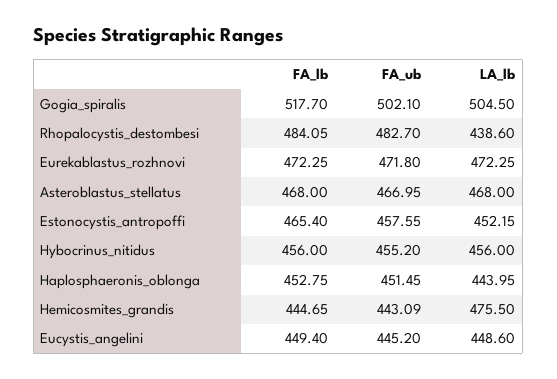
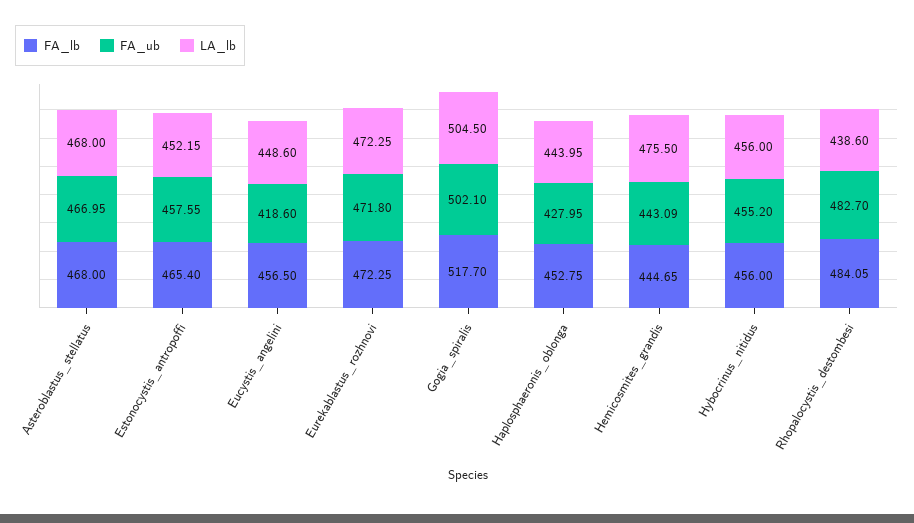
  {
    "FA_lb": {
      "Gogia_spiralis": 517.7,
      "Rhopalocystis_destombesi": 484.05,
      "Eurekablastus_rozhnovi": 472.25,
      "Asteroblastus_stellatus": 468,
      "Estonocystis_antropoffi": 465.4,
      "Hybocrinus_nitidus": 456,
      "Haplosphaeronis_oblonga": 452.75,
      "Hemicosmites_grandis": 444.65,
-     "Eucystis_angelini": 449.4
+     "Eucystis_angelini": 456.5
    },
    "FA_ub": {
      "Gogia_spiralis": 502.1,
      "Rhopalocystis_destombesi": 482.7,
      "Eurekablastus_rozhnovi": 471.8,
      "Asteroblastus_stellatus": 466.95,
      "Estonocystis_antropoffi": 457.55,
      "Hybocrinus_nitidus": 455.2,
-     "Haplosphaeronis_oblonga": 451.45,
+     "Haplosphaeronis_oblonga": 427.95,
      "Hemicosmites_grandis": 443.09,
-     "Eucystis_angelini": 445.2
+     "Eucystis_angelini": 418.6
    },
    "LA_lb": {
      "Gogia_spiralis": 504.5,
      "Rhopalocystis_destombesi": 438.6,
      "Eurekablastus_rozhnovi": 472.25,
      "Asteroblastus_stellatus": 468,
      "Estonocystis_antropoffi": 452.15,
      "Hybocrinus_nitidus": 456,
      "Haplosphaeronis_oblonga": 443.95,
      "Hemicosmites_grandis": 475.5,
      "Eucystis_angelini": 448.6
    }
  }

